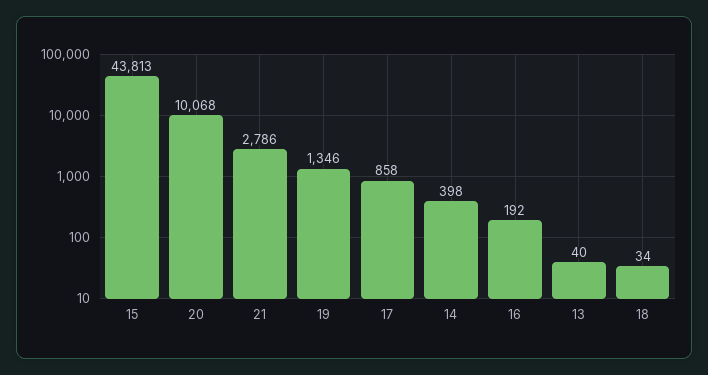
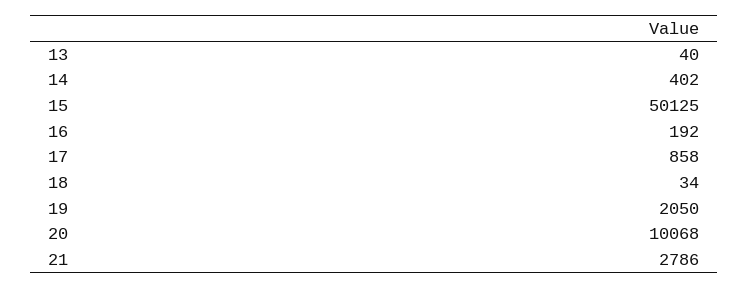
  {
-   "15": 43813,
+   "15": 50125,
    "20": 10068,
    "21": 2786,
-   "19": 1346,
+   "19": 2050,
    "17": 858,
-   "14": 398,
+   "14": 402,
    "16": 192,
    "13": 40,
    "18": 34
  }

